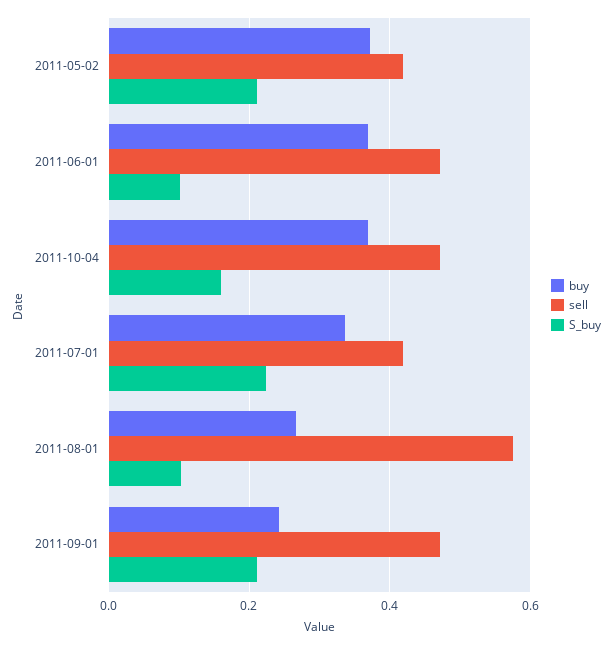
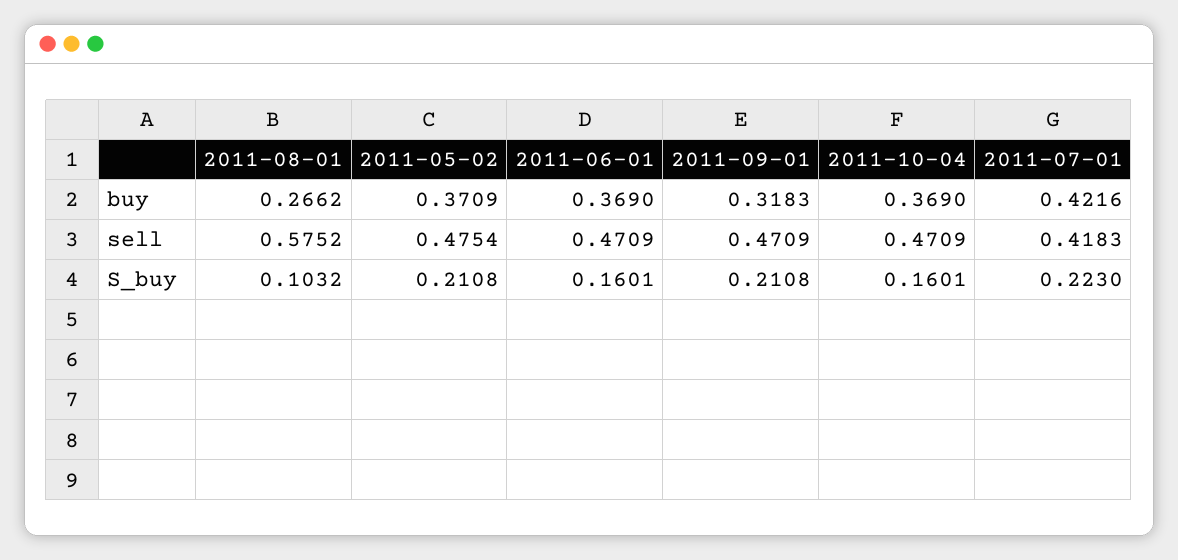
  {
    "buy": {
      "2011-05-02": 0.3709,
      "2011-06-01": 0.369,
      "2011-10-04": 0.369,
-     "2011-07-01": 0.34,
+     "2011-07-01": 0.4216,
      "2011-08-01": 0.2662,
-     "2011-09-01": 0.24
+     "2011-09-01": 0.3183
    },
    "sell": {
-     "2011-05-02": 0.42,
+     "2011-05-02": 0.4754,
      "2011-06-01": 0.4709,
      "2011-10-04": 0.4709,
      "2011-07-01": 0.4183,
      "2011-08-01": 0.5752,
      "2011-09-01": 0.4709
    },
    "S_buy": {
      "2011-05-02": 0.2108,
-     "2011-06-01": 0.1,
+     "2011-06-01": 0.1601,
      "2011-10-04": 0.1601,
      "2011-07-01": 0.223,
      "2011-08-01": 0.1032,
      "2011-09-01": 0.2108
    }
  }

